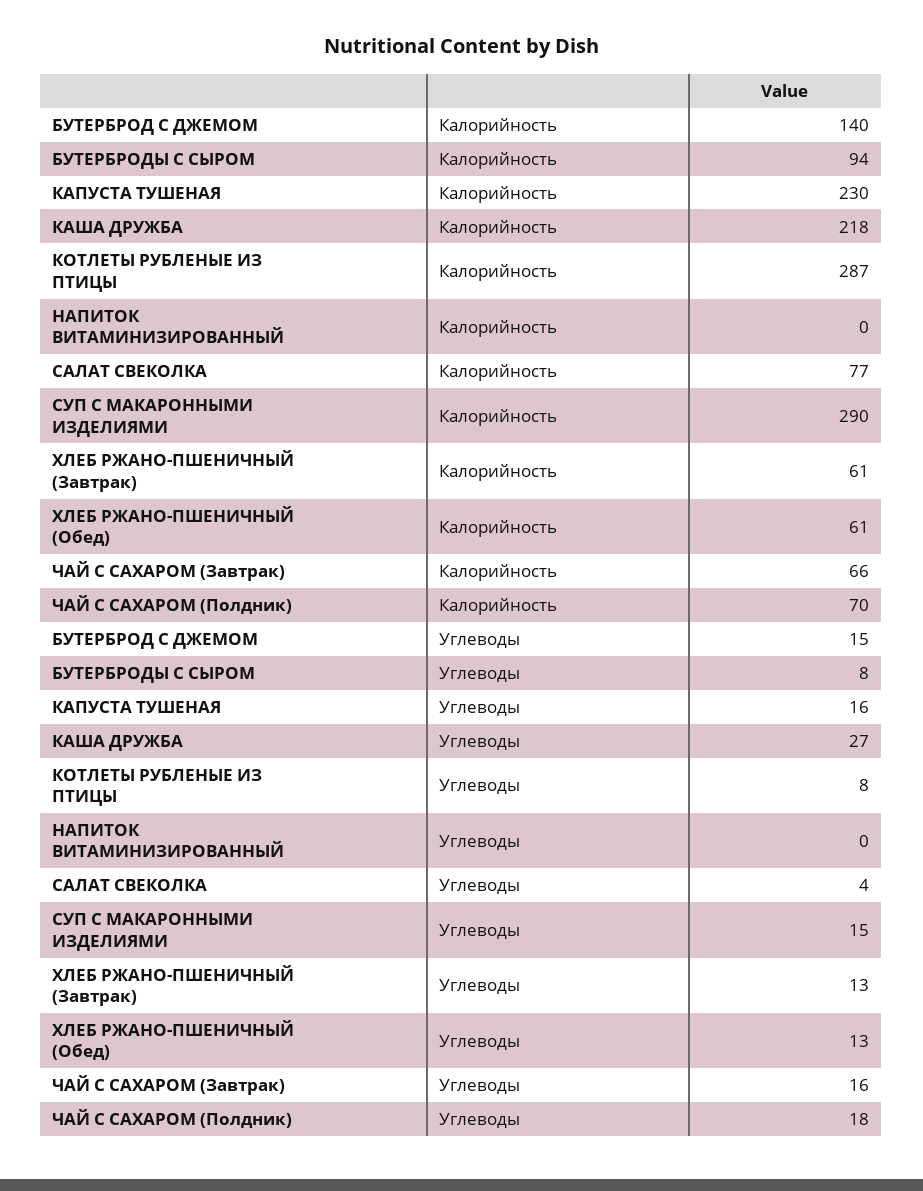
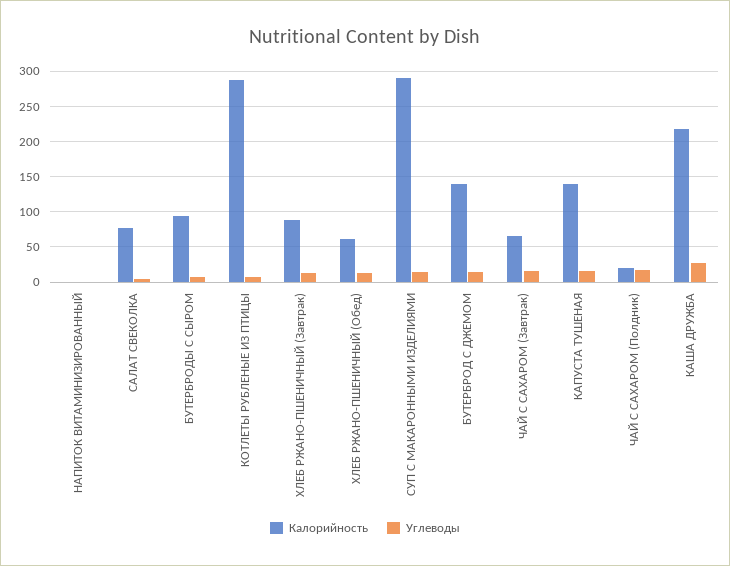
  {
    "Калорийность": {
      "БУТЕРБРОД С ДЖЕМОМ": 140,
      "БУТЕРБРОДЫ С СЫРОМ": 94,
-     "КАПУСТА ТУШЕНАЯ": 230,
+     "КАПУСТА ТУШЕНАЯ": 140,
      "КАША ДРУЖБА": 218,
      "КОТЛЕТЫ РУБЛЕНЫЕ ИЗ ПТИЦЫ": 287,
      "НАПИТОК ВИТАМИНИЗИРОВАННЫЙ": 0,
      "САЛАТ СВЕКОЛКА": 77,
      "СУП С МАКАРОННЫМИ ИЗДЕЛИЯМИ": 290,
-     "ХЛЕБ РЖАНО-ПШЕНИЧНЫЙ (Завтрак)": 61,
+     "ХЛЕБ РЖАНО-ПШЕНИЧНЫЙ (Завтрак)": 90,
      "ХЛЕБ РЖАНО-ПШЕНИЧНЫЙ (Обед)": 61,
      "ЧАЙ С САХАРОМ (Завтрак)": 66,
-     "ЧАЙ С САХАРОМ (Полдник)": 70
+     "ЧАЙ С САХАРОМ (Полдник)": 20
    },
    "Углеводы": {
      "БУТЕРБРОД С ДЖЕМОМ": 15,
      "БУТЕРБРОДЫ С СЫРОМ": 8,
      "КАПУСТА ТУШЕНАЯ": 16,
      "КАША ДРУЖБА": 27,
      "КОТЛЕТЫ РУБЛЕНЫЕ ИЗ ПТИЦЫ": 8,
      "НАПИТОК ВИТАМИНИЗИРОВАННЫЙ": 0,
      "САЛАТ СВЕКОЛКА": 4,
      "СУП С МАКАРОННЫМИ ИЗДЕЛИЯМИ": 15,
      "ХЛЕБ РЖАНО-ПШЕНИЧНЫЙ (Завтрак)": 13,
      "ХЛЕБ РЖАНО-ПШЕНИЧНЫЙ (Обед)": 13,
      "ЧАЙ С САХАРОМ (Завтрак)": 16,
      "ЧАЙ С САХАРОМ (Полдник)": 18
    }
  }

